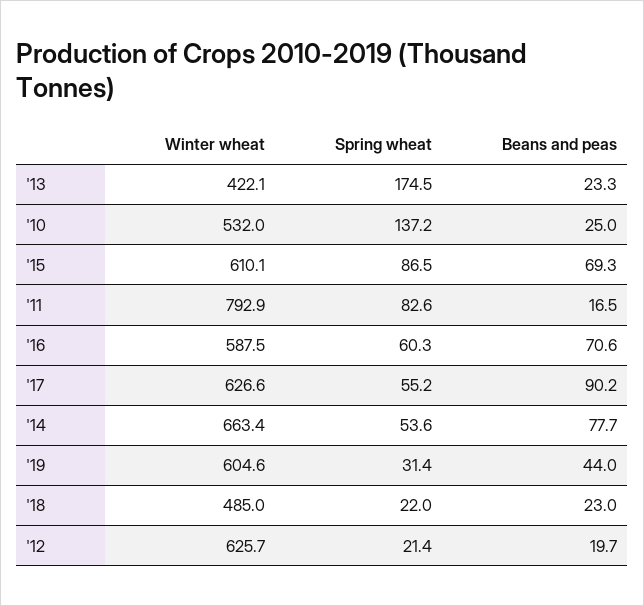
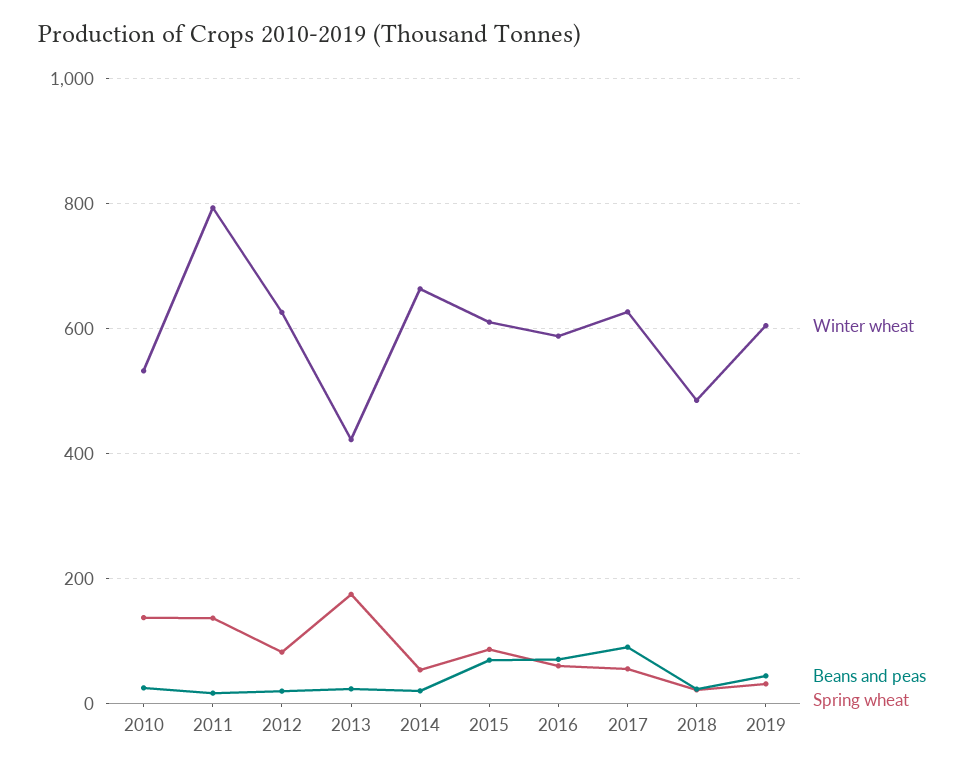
  {
    "Winter wheat": {
      "'13": 422.1,
      "'10": 532,
      "'15": 610.1,
      "'11": 792.9,
      "'16": 587.5,
      "'17": 626.6,
      "'14": 663.4,
      "'19": 604.6,
      "'18": 485,
      "'12": 625.7
    },
    "Spring wheat": {
      "'13": 174.5,
      "'10": 137.2,
      "'15": 86.5,
-     "'11": 82.6,
+     "'11": 140,
      "'16": 60.3,
      "'17": 55.2,
      "'14": 53.6,
      "'19": 31.4,
      "'18": 22,
-     "'12": 21.4
+     "'12": 80
    },
    "Beans and peas": {
      "'13": 23.3,
      "'10": 25,
      "'15": 69.3,
      "'11": 16.5,
      "'16": 70.6,
      "'17": 90.2,
-     "'14": 77.7,
+     "'14": 20,
      "'19": 44,
      "'18": 23,
      "'12": 19.7
    }
  }

